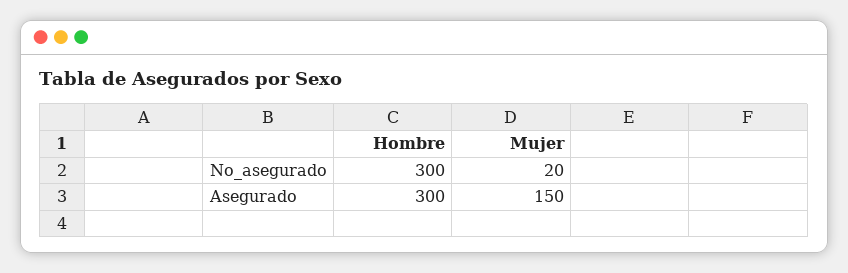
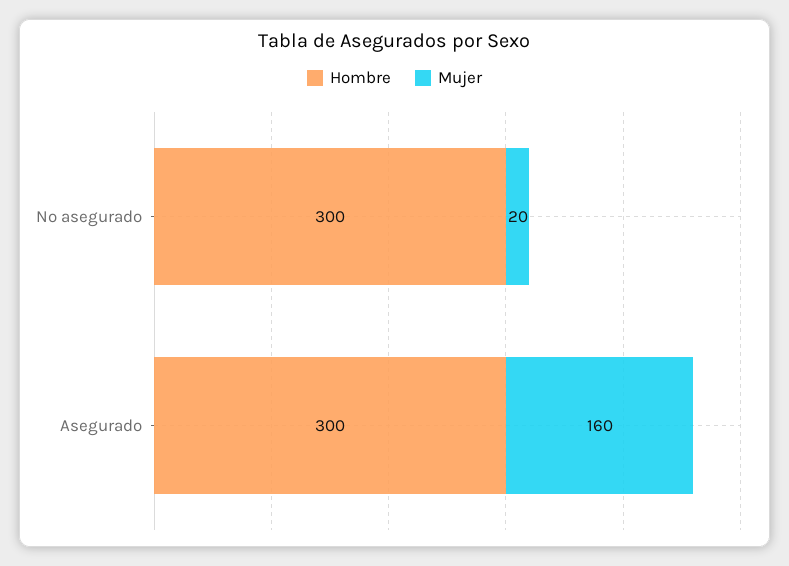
  {
    "Hombre": {
      "No_asegurado": 300,
      "Asegurado": 300
    },
    "Mujer": {
      "No_asegurado": 20,
-     "Asegurado": 150
+     "Asegurado": 160
    }
  }

